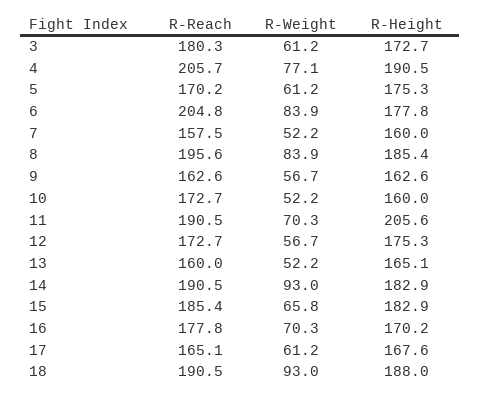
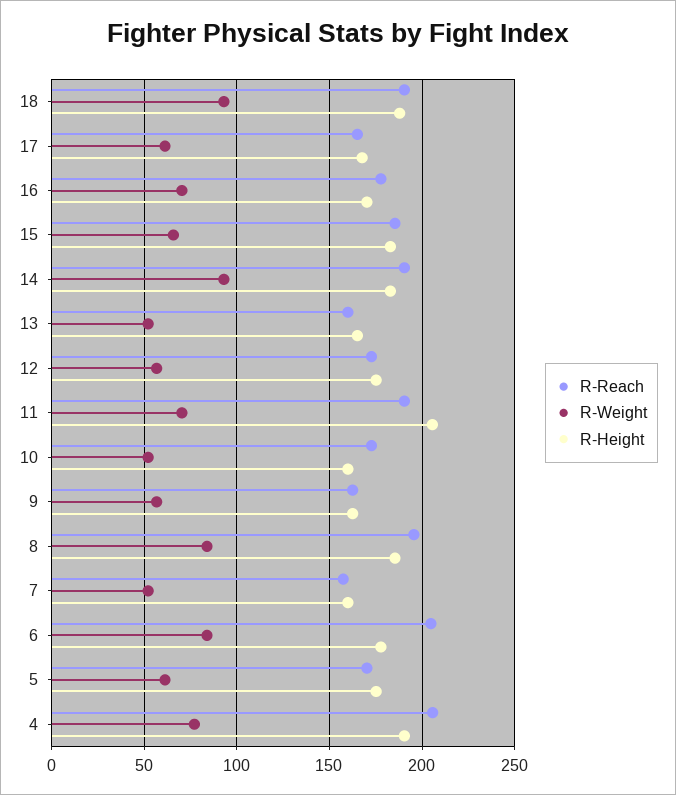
  {
    "R-Reach": {
-     "3": 180.3,
      "4": 205.7,
      "5": 170.2,
      "6": 204.8,
      "7": 157.5,
      "8": 195.6,
      "9": 162.6,
      "10": 172.7,
      "11": 190.5,
      "12": 172.7,
      "13": 160,
      "14": 190.5,
      "15": 185.4,
      "16": 177.8,
      "17": 165.1,
      "18": 190.5
    },
    "R-Weight": {
-     "3": 61.2,
      "4": 77.1,
      "5": 61.2,
      "6": 83.9,
      "7": 52.2,
      "8": 83.9,
      "9": 56.7,
      "10": 52.2,
      "11": 70.3,
      "12": 56.7,
      "13": 52.2,
      "14": 93,
      "15": 65.8,
      "16": 70.3,
      "17": 61.2,
      "18": 93
    },
    "R-Height": {
-     "3": 172.7,
      "4": 190.5,
      "5": 175.3,
      "6": 177.8,
      "7": 160,
      "8": 185.4,
      "9": 162.6,
      "10": 160,
      "11": 205.6,
      "12": 175.3,
      "13": 165.1,
      "14": 182.9,
      "15": 182.9,
      "16": 170.2,
      "17": 167.6,
      "18": 188
    }
  }

